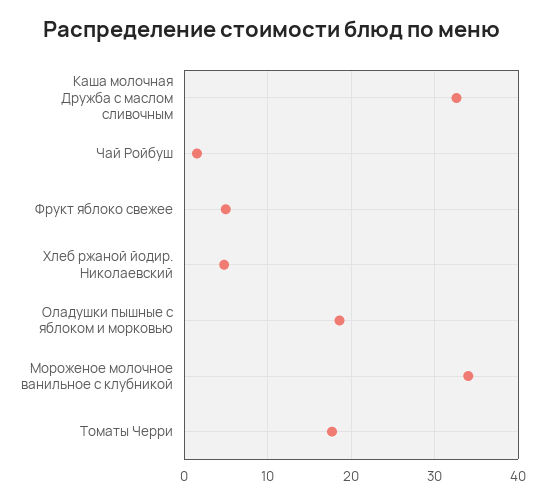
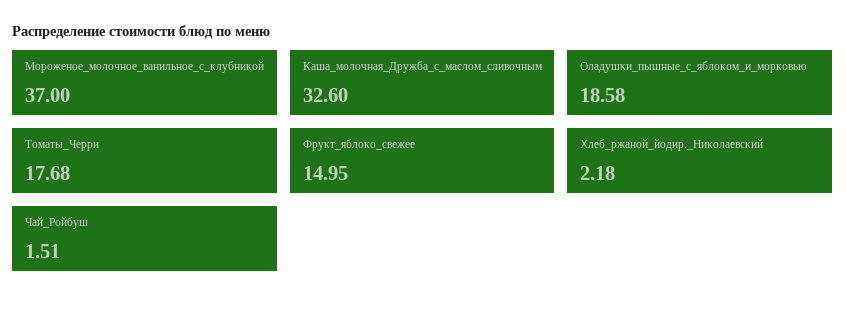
  {
    "Каша молочная Дружба с маслом сливочным": 32.6,
    "Чай Ройбуш": 1.51,
-   "Фрукт яблоко свежее": 5,
+   "Фрукт яблоко свежее": 14.95,
-   "Хлеб ржаной йодир. Николаевский": 5,
+   "Хлеб ржаной йодир. Николаевский": 2.18,
    "Оладушки пышные с яблоком и морковью": 18.58,
-   "Мороженое молочное ванильное с клубникой": 34,
+   "Мороженое молочное ванильное с клубникой": 37,
    "Томаты Черри": 17.68
  }

